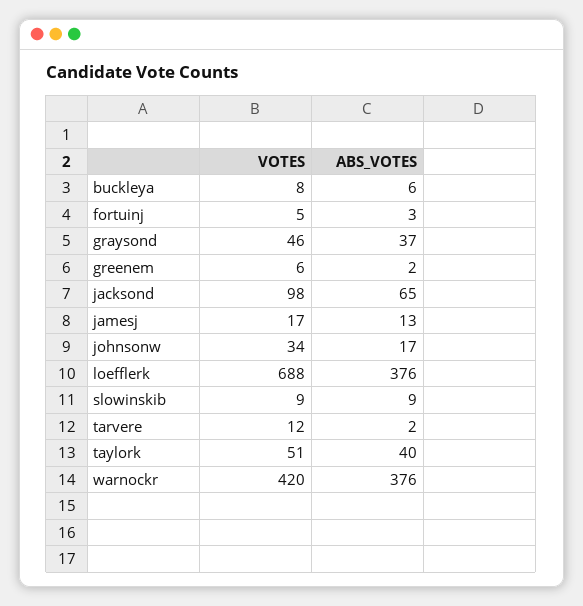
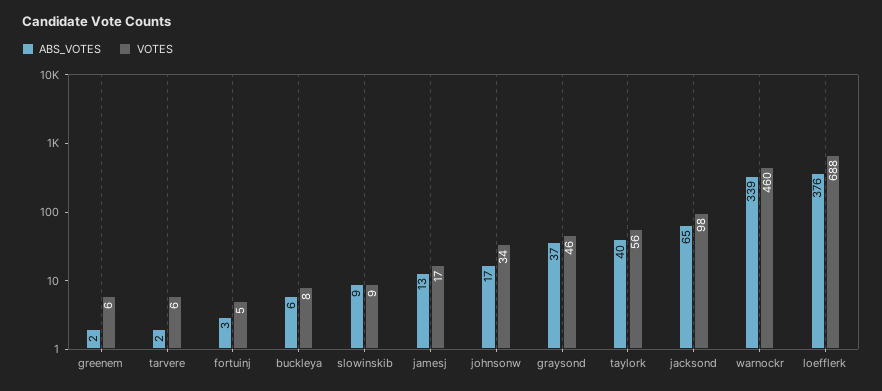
  {
    "VOTES": {
      "buckleya": 8,
      "fortuinj": 5,
      "graysond": 46,
      "greenem": 6,
      "jacksond": 98,
      "jamesj": 17,
      "johnsonw": 34,
      "loefflerk": 688,
      "slowinskib": 9,
-     "tarvere": 12,
+     "tarvere": 6,
-     "taylork": 51,
+     "taylork": 56,
-     "warnockr": 420
+     "warnockr": 460
    },
    "ABS_VOTES": {
      "buckleya": 6,
      "fortuinj": 3,
      "graysond": 37,
      "greenem": 2,
      "jacksond": 65,
      "jamesj": 13,
      "johnsonw": 17,
      "loefflerk": 376,
      "slowinskib": 9,
      "tarvere": 2,
      "taylork": 40,
-     "warnockr": 376
+     "warnockr": 339
    }
  }

